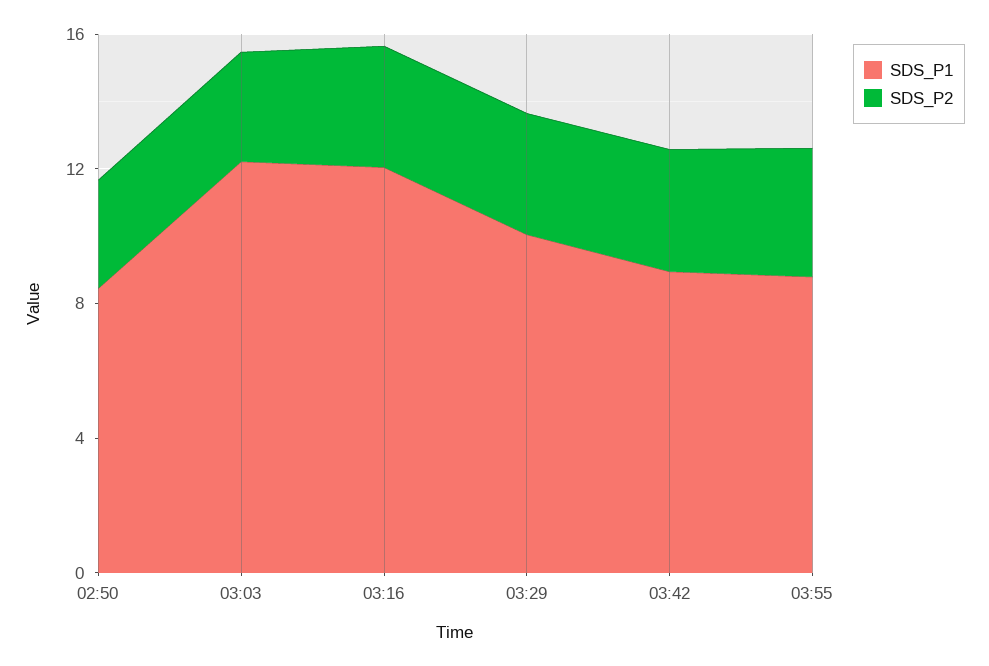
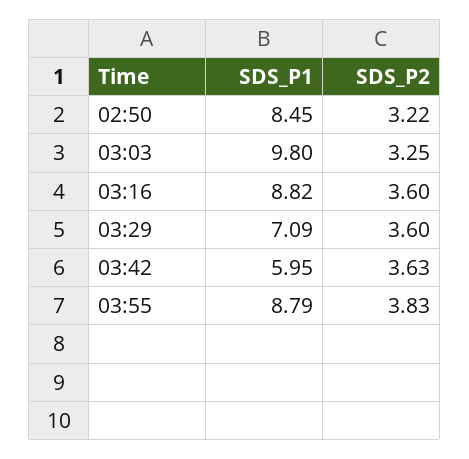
  {
    "SDS_P1": {
      "02:50": 8.45,
-     "03:03": 12,
+     "03:03": 9.8,
-     "03:16": 12,
+     "03:16": 8.82,
-     "03:29": 10,
+     "03:29": 7.09,
-     "03:42": 9,
+     "03:42": 5.95,
      "03:55": 8.79
    },
    "SDS_P2": {
      "02:50": 3.22,
      "03:03": 3.25,
      "03:16": 3.6,
      "03:29": 3.6,
      "03:42": 3.63,
      "03:55": 3.83
    }
  }

